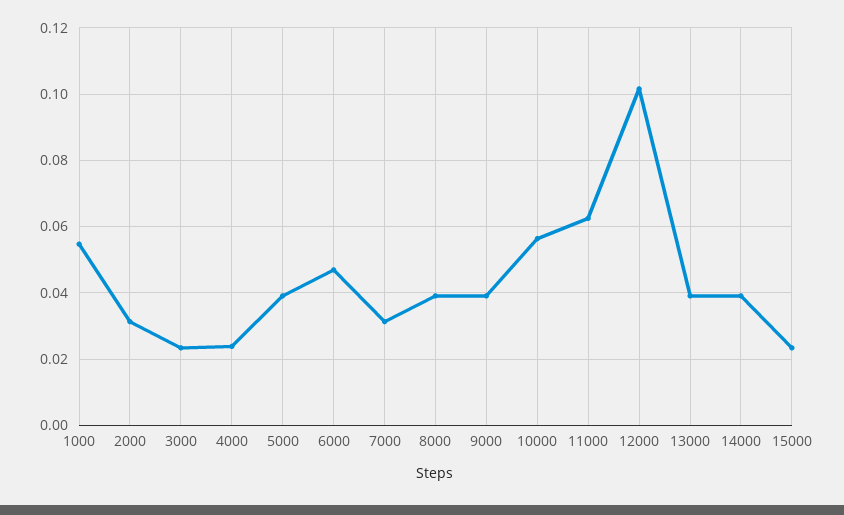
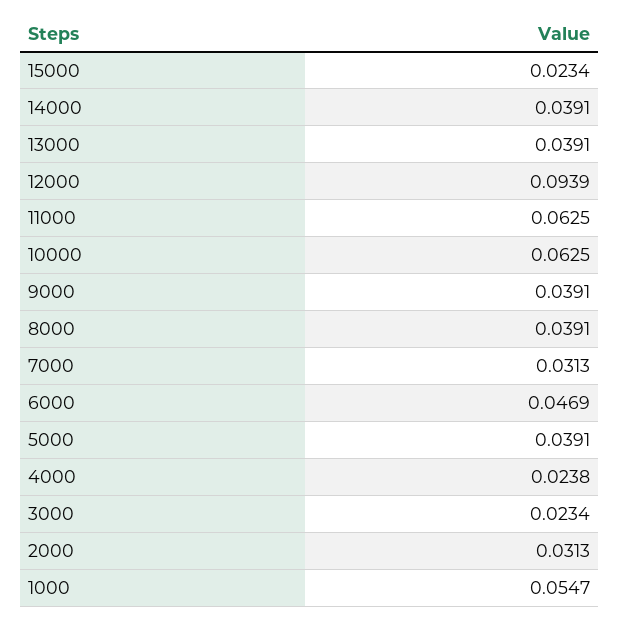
  {
    "1000": 0.0547,
    "2000": 0.0313,
    "3000": 0.0234,
    "4000": 0.0238,
    "5000": 0.0391,
    "6000": 0.0469,
    "7000": 0.0313,
    "8000": 0.0391,
    "9000": 0.0391,
-   "10000": 0.056,
+   "10000": 0.0625,
    "11000": 0.0625,
-   "12000": 0.102,
+   "12000": 0.0939,
    "13000": 0.0391,
    "14000": 0.0391,
    "15000": 0.0234
  }

